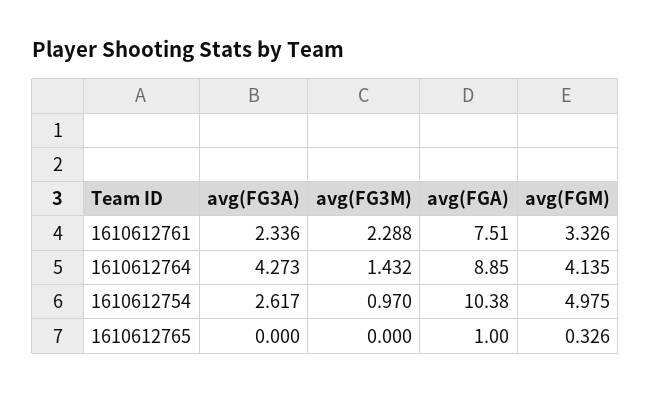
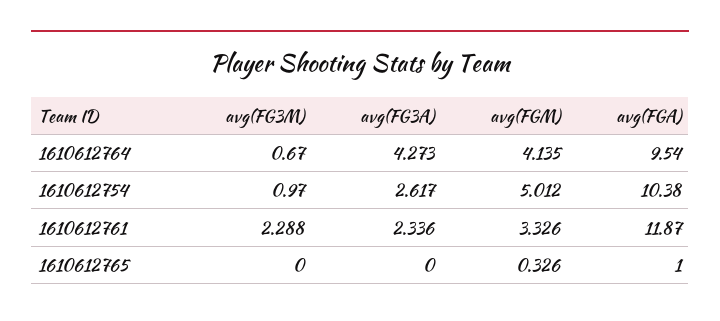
  {
    "avg(FG3A)": {
      "1610612761": 2.336,
      "1610612764": 4.273,
      "1610612754": 2.617,
      "1610612765": 0
    },
    "avg(FG3M)": {
      "1610612761": 2.288,
-     "1610612764": 1.432,
+     "1610612764": 0.67,
      "1610612754": 0.97,
      "1610612765": 0
    },
    "avg(FGA)": {
-     "1610612761": 7.51,
+     "1610612761": 11.87,
-     "1610612764": 8.85,
+     "1610612764": 9.54,
      "1610612754": 10.38,
      "1610612765": 1
    },
    "avg(FGM)": {
      "1610612761": 3.326,
      "1610612764": 4.135,
-     "1610612754": 4.975,
+     "1610612754": 5.012,
      "1610612765": 0.326
    }
  }

